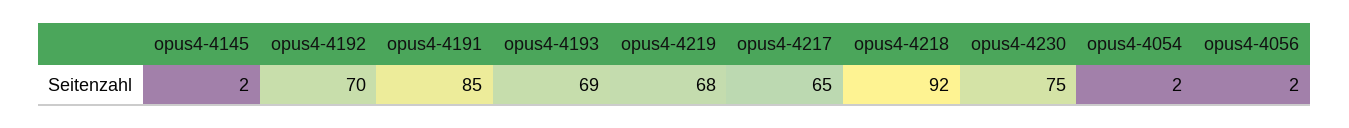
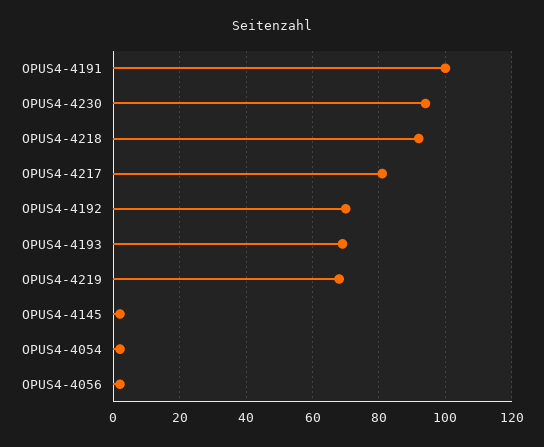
  {
    "opus4-4145": 2,
    "opus4-4192": 70,
-   "opus4-4191": 85,
+   "opus4-4191": 100,
    "opus4-4193": 69,
    "opus4-4219": 68,
-   "opus4-4217": 65,
+   "opus4-4217": 80,
    "opus4-4218": 92,
-   "opus4-4230": 75,
+   "opus4-4230": 95,
    "opus4-4054": 2,
    "opus4-4056": 2
  }

